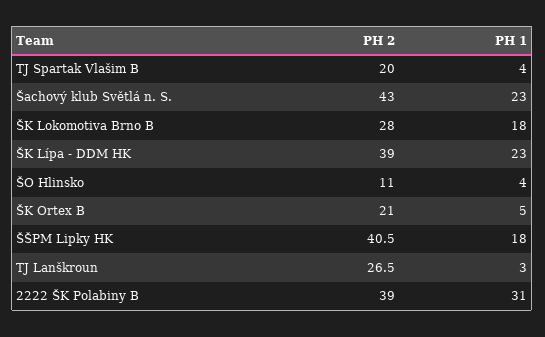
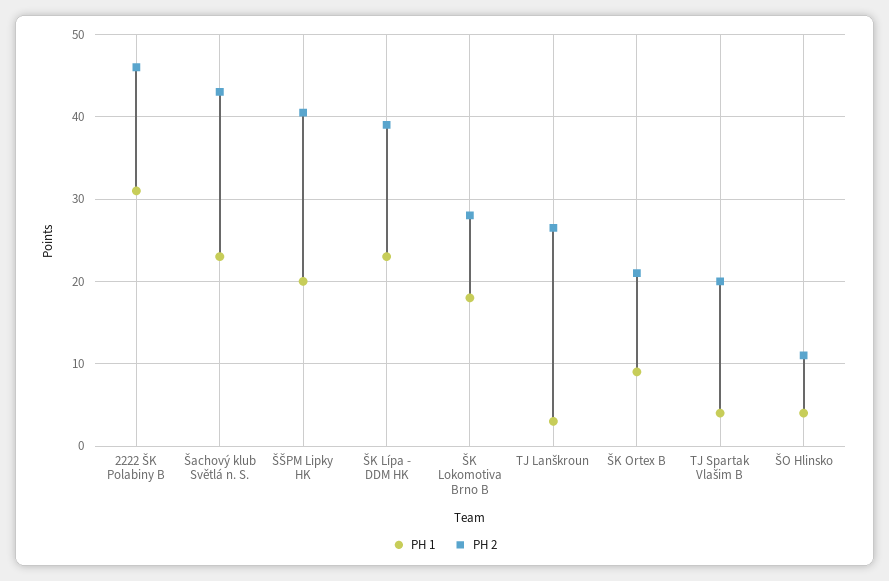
  {
    "PH 2": {
      "TJ Spartak Vlašim B": 20,
      "Šachový klub Světlá n. S.": 43,
      "ŠK Lokomotiva Brno B": 28,
      "ŠK Lípa - DDM HK": 39,
      "ŠO Hlinsko": 11,
      "ŠK Ortex B": 21,
      "ŠŠPM Lipky HK": 40.5,
      "TJ Lanškroun": 26.5,
-     "2222 ŠK Polabiny B": 39
+     "2222 ŠK Polabiny B": 46
    },
    "PH 1": {
      "TJ Spartak Vlašim B": 4,
      "Šachový klub Světlá n. S.": 23,
      "ŠK Lokomotiva Brno B": 18,
      "ŠK Lípa - DDM HK": 23,
      "ŠO Hlinsko": 4,
-     "ŠK Ortex B": 5,
+     "ŠK Ortex B": 9,
-     "ŠŠPM Lipky HK": 18,
+     "ŠŠPM Lipky HK": 20,
      "TJ Lanškroun": 3,
      "2222 ŠK Polabiny B": 31
    }
  }

